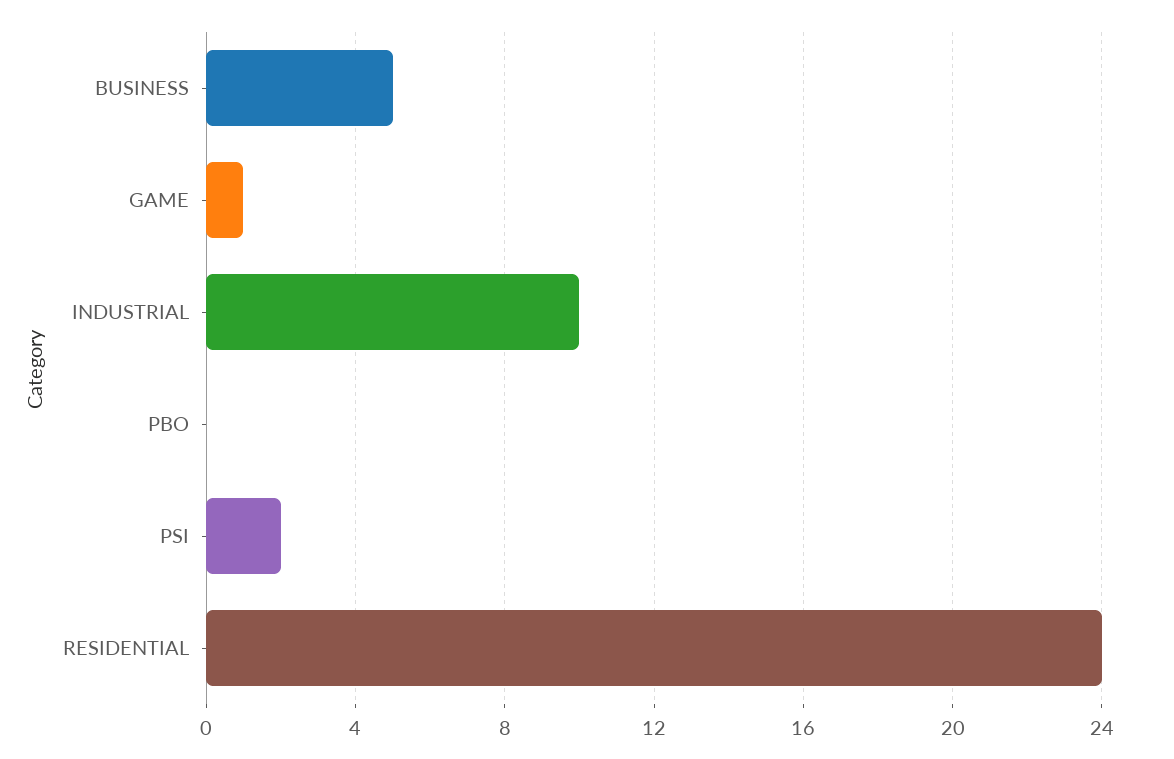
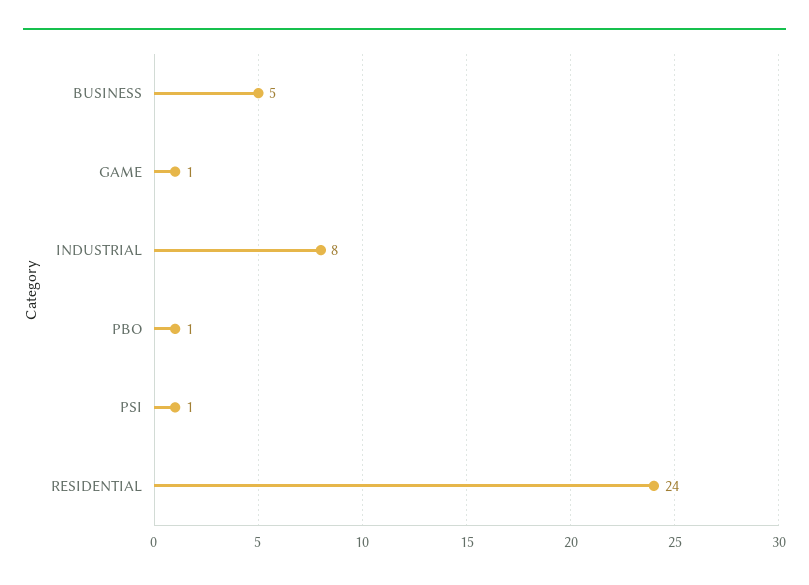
  {
    "BUSINESS": 5,
    "GAME": 1,
-   "INDUSTRIAL": 10,
+   "INDUSTRIAL": 8,
-   "PBO": 0,
+   "PBO": 1,
-   "PSI": 2,
+   "PSI": 1,
    "RESIDENTIAL": 24
  }

